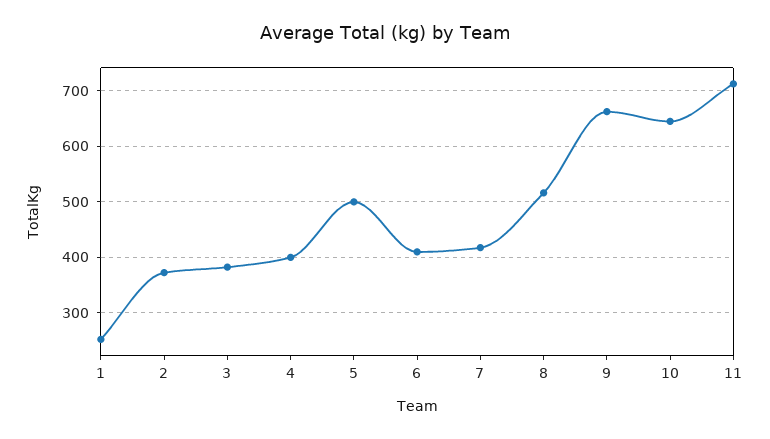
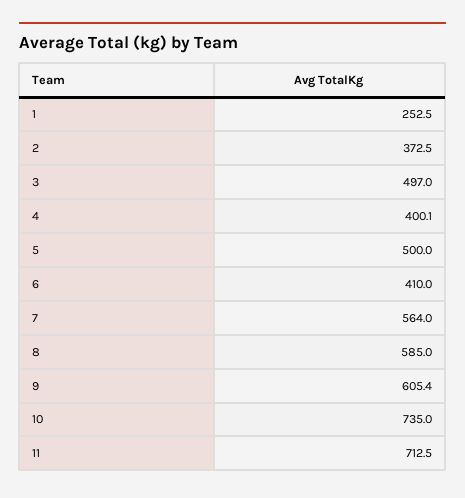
  {
    "1": 252.5,
    "2": 372.5,
-   "3": 380,
+   "3": 497,
    "4": 400.1,
    "5": 500,
    "6": 410,
-   "7": 420,
+   "7": 564,
-   "8": 520,
+   "8": 585,
-   "9": 660,
+   "9": 605.4,
-   "10": 640,
+   "10": 735,
    "11": 712.5
  }

